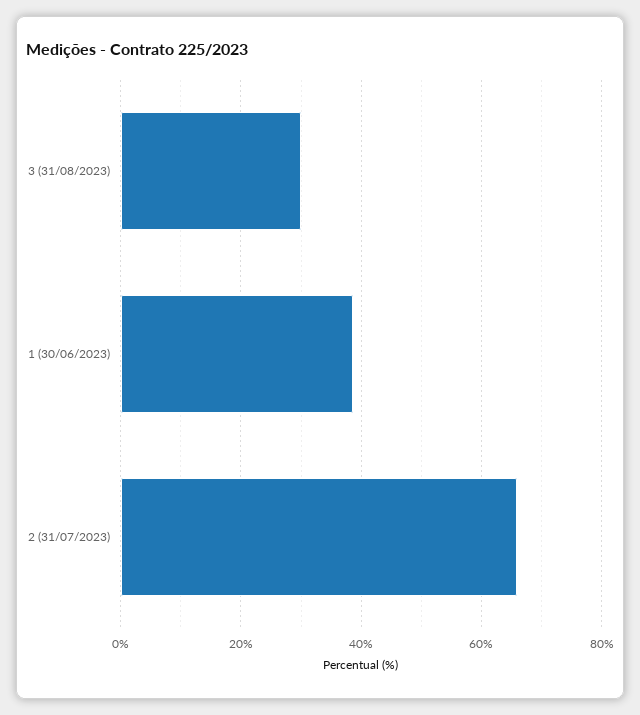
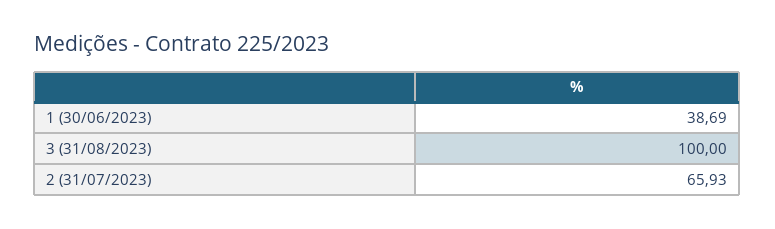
  {
-   "3 (31/08/2023)": 30,
+   "3 (31/08/2023)": 100,
    "1 (30/06/2023)": 38.69,
    "2 (31/07/2023)": 65.93
  }

